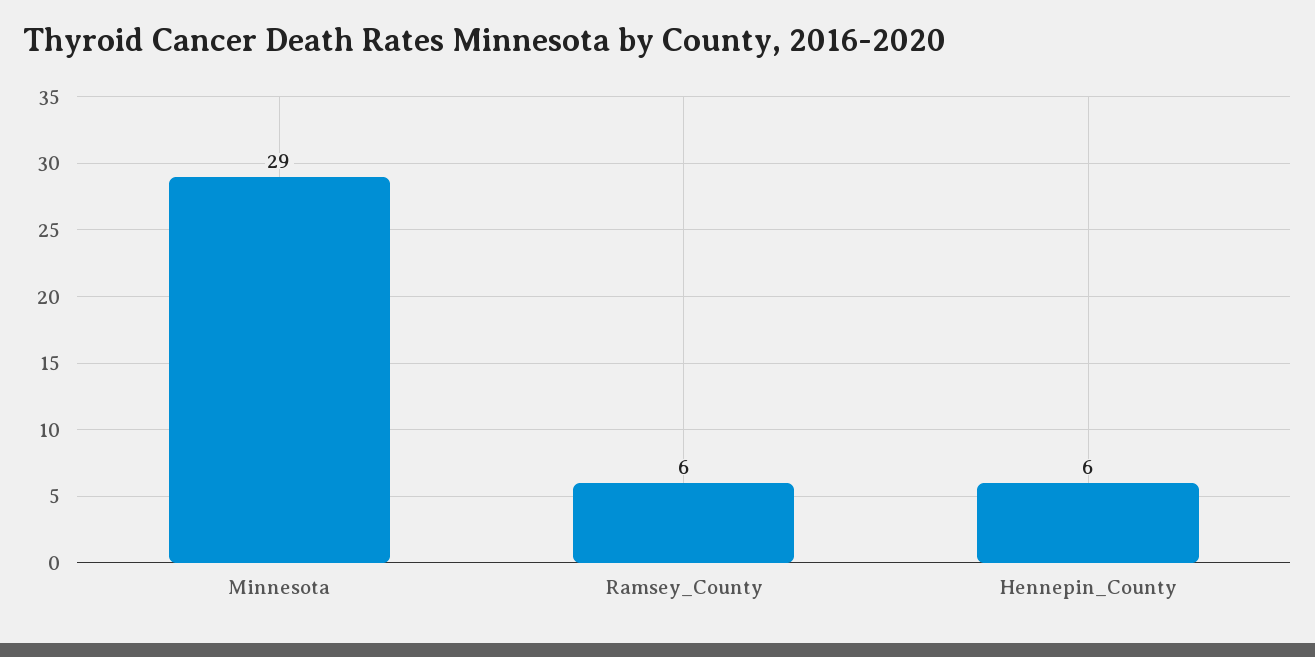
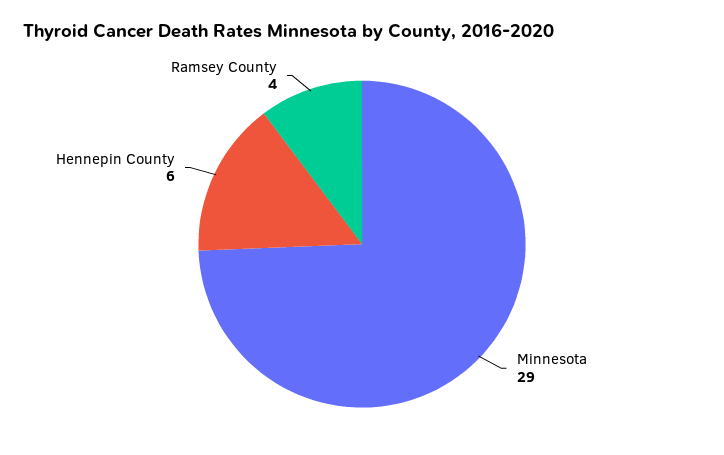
  {
    "Minnesota": 29,
-   "Ramsey_County": 6,
+   "Ramsey_County": 4,
    "Hennepin_County": 6
  }

